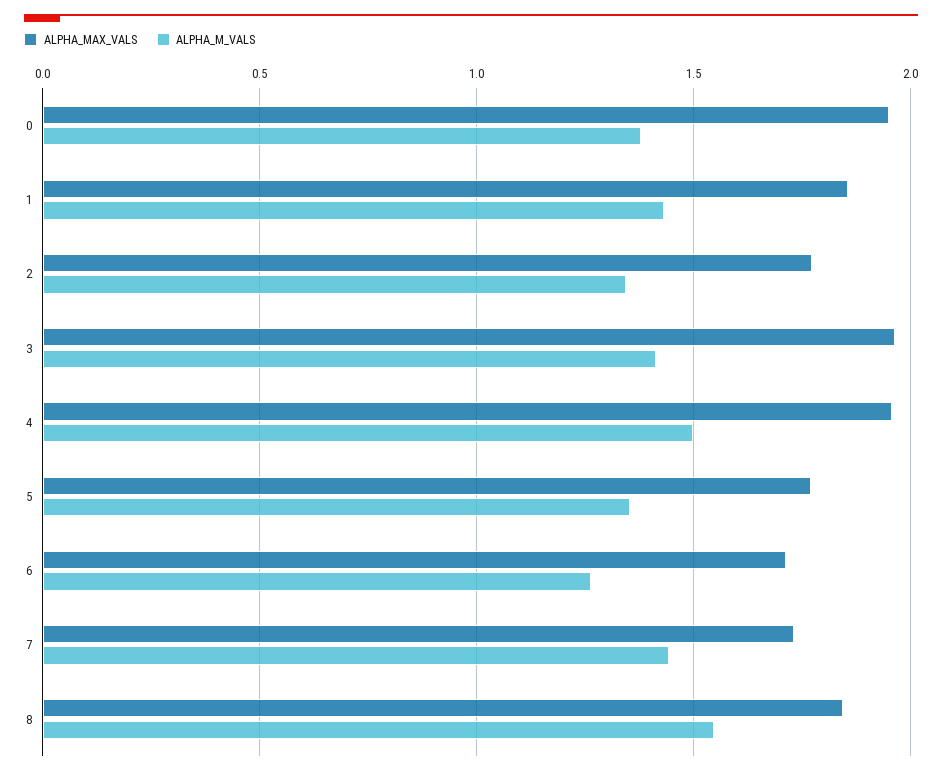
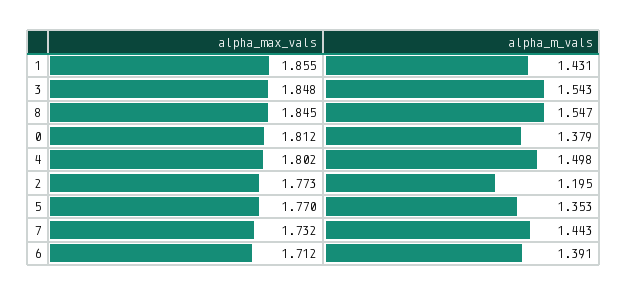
  {
    "ALPHA_MAX_VALS": {
-     "0": 1.95,
+     "0": 1.812,
      "1": 1.855,
      "2": 1.773,
-     "3": 1.95,
+     "3": 1.848,
-     "4": 1.95,
+     "4": 1.802,
      "5": 1.77,
      "6": 1.712,
      "7": 1.732,
      "8": 1.845
    },
    "ALPHA_M_VALS": {
      "0": 1.379,
      "1": 1.431,
-     "2": 1.35,
+     "2": 1.195,
-     "3": 1.4,
+     "3": 1.543,
      "4": 1.498,
      "5": 1.353,
-     "6": 1.25,
+     "6": 1.391,
      "7": 1.443,
      "8": 1.547
    }
  }

